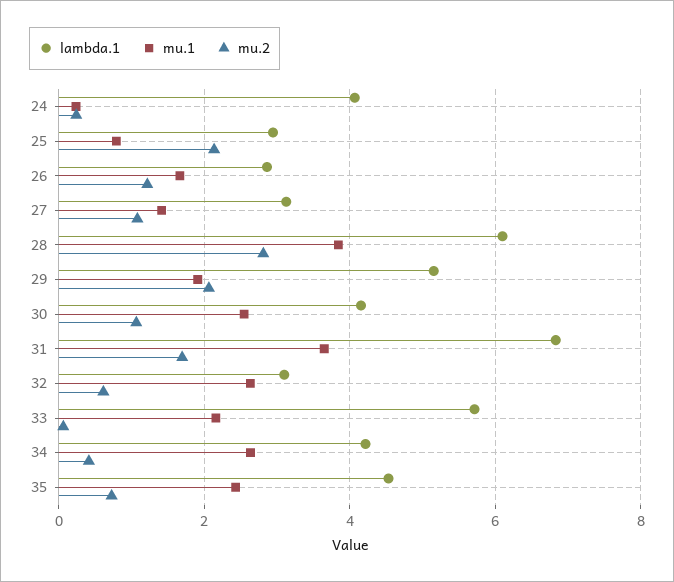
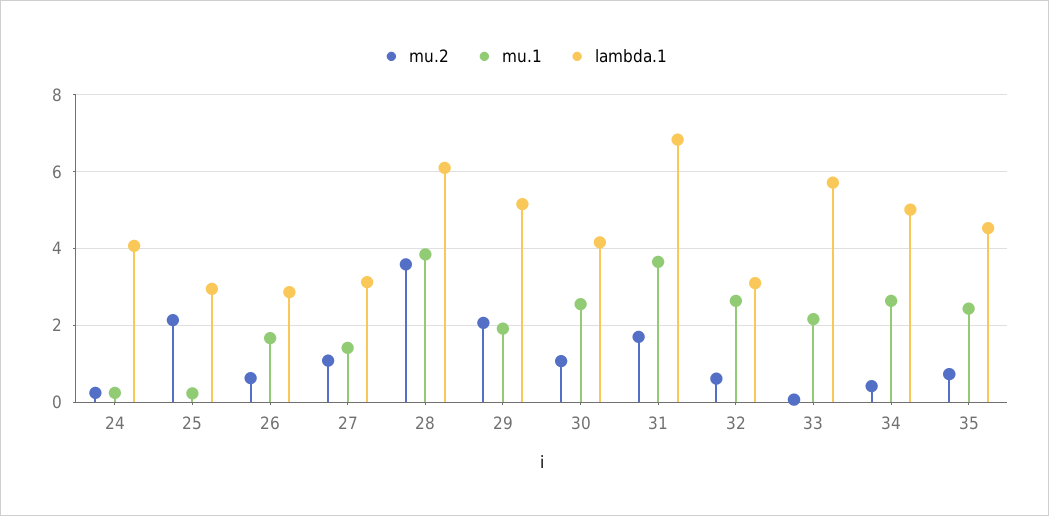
  {
    "lambda.1": {
      "24": 4,
      "25": 3,
      "26": 2.8,
      "27": 3.2,
      "28": 6,
      "29": 5.2,
      "30": 4.2,
      "31": 6.8,
      "32": 3,
      "33": 5.8,
-     "34": 4.2,
+     "34": 5,
      "35": 4.6
    },
    "mu.1": {
      "24": 0.2,
-     "25": 0.8,
+     "25": 0.2,
      "26": 1.6,
      "27": 1.4,
      "28": 3.8,
      "29": 2,
      "30": 2.6,
      "31": 3.6,
      "32": 2.6,
      "33": 2.2,
      "34": 2.6,
      "35": 2.4
    },
    "mu.2": {
      "24": 0.2,
      "25": 2.2,
-     "26": 1.2,
+     "26": 0.6,
      "27": 1,
-     "28": 2.8,
+     "28": 3.6,
      "29": 2,
      "30": 1,
      "31": 1.6,
      "32": 0.6,
      "33": 0,
      "34": 0.4,
      "35": 0.8
    }
  }

